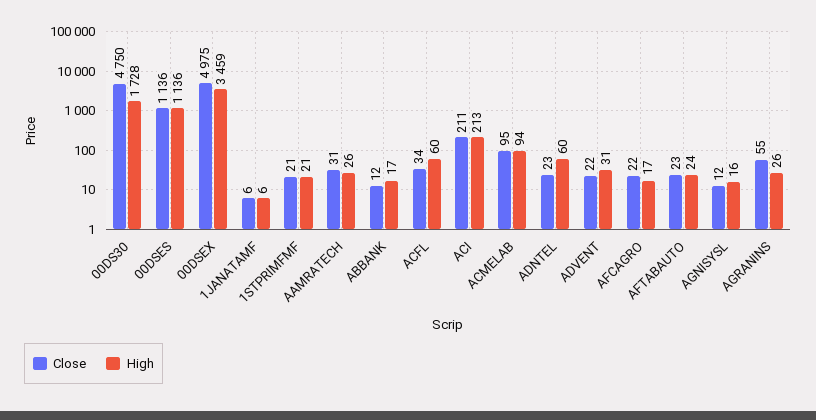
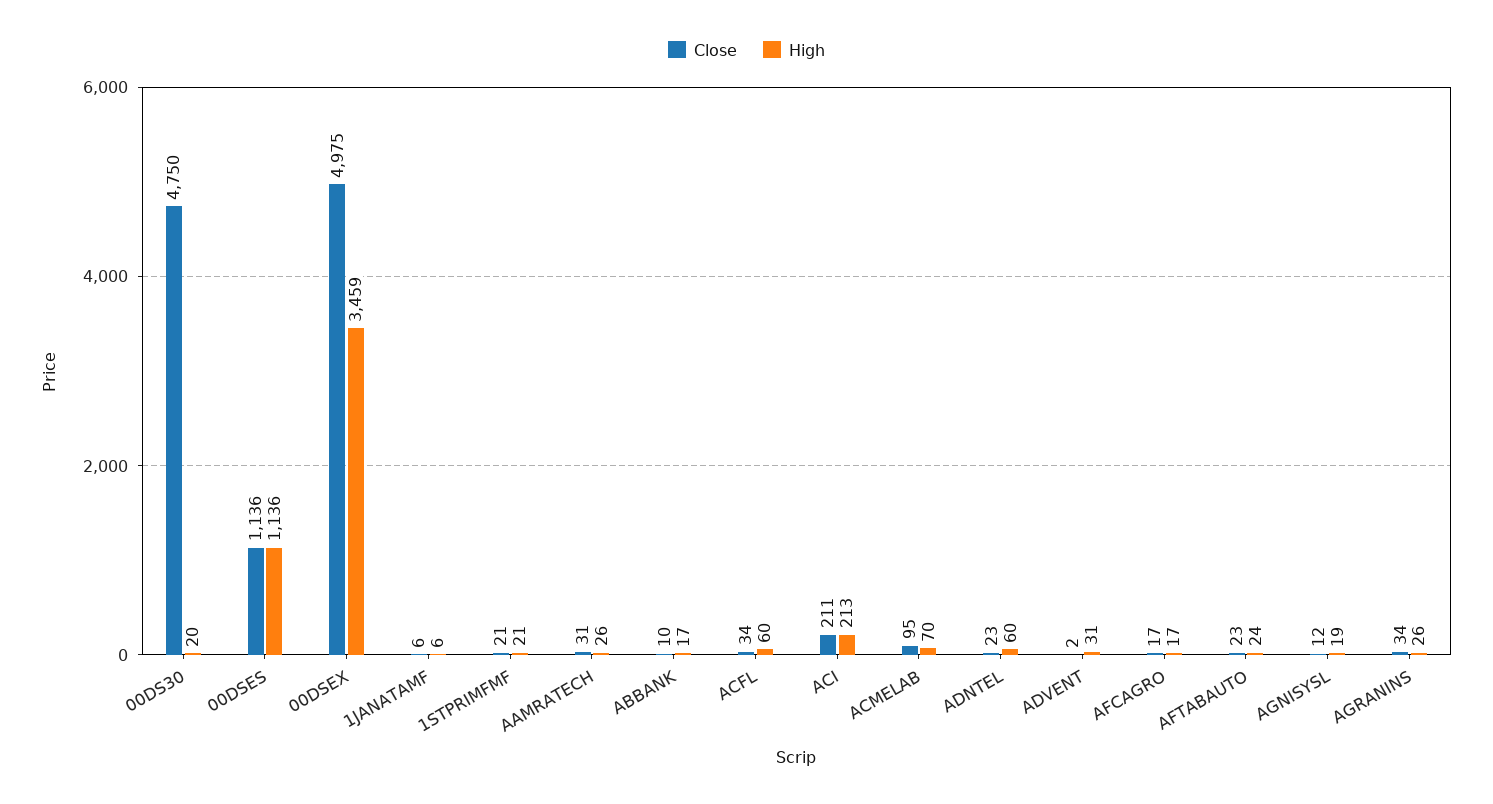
  {
    "Close": {
      "00DS30": 4750,
      "00DSES": 1136,
      "00DSEX": 4975,
      "1JANATAMF": 6,
      "1STPRIMFMF": 21,
      "AAMRATECH": 31,
-     "ABBANK": 12,
+     "ABBANK": 10,
      "ACFL": 34,
      "ACI": 211,
      "ACMELAB": 95,
      "ADNTEL": 23,
-     "ADVENT": 22,
+     "ADVENT": 2,
-     "AFCAGRO": 22,
+     "AFCAGRO": 17,
      "AFTABAUTO": 23,
      "AGNISYSL": 12,
-     "AGRANINS": 55
+     "AGRANINS": 34
    },
    "High": {
-     "00DS30": 1728,
+     "00DS30": 20,
      "00DSES": 1136,
      "00DSEX": 3459,
      "1JANATAMF": 6,
      "1STPRIMFMF": 21,
      "AAMRATECH": 26,
      "ABBANK": 17,
      "ACFL": 60,
      "ACI": 213,
-     "ACMELAB": 94,
+     "ACMELAB": 70,
      "ADNTEL": 60,
      "ADVENT": 31,
      "AFCAGRO": 17,
      "AFTABAUTO": 24,
-     "AGNISYSL": 16,
+     "AGNISYSL": 19,
      "AGRANINS": 26
    }
  }

